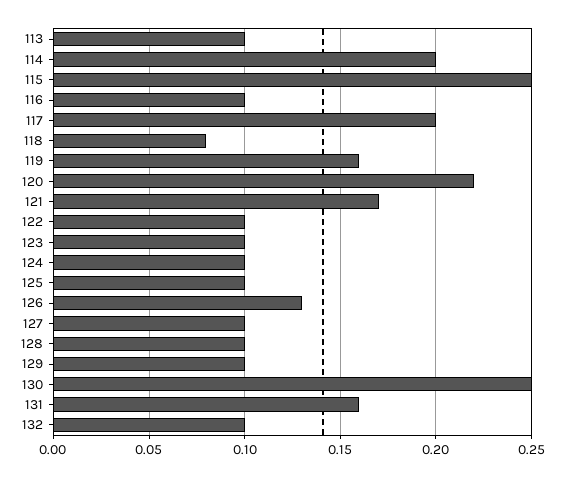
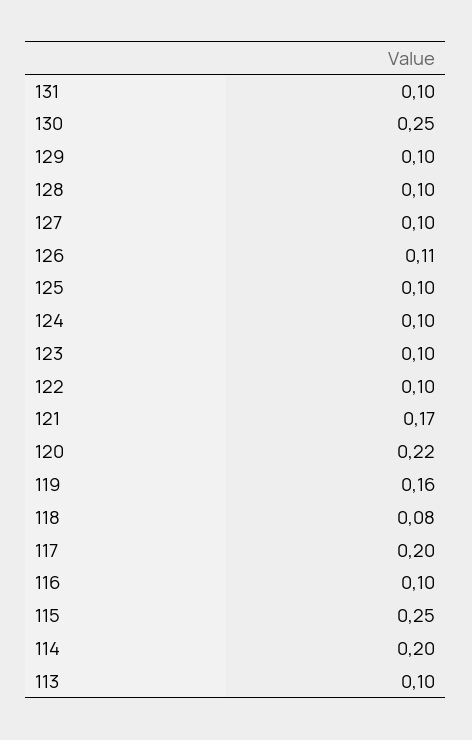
  {
    "113": 0.1,
    "114": 0.2,
    "115": 0.25,
    "116": 0.1,
    "117": 0.2,
    "118": 0.08,
    "119": 0.16,
    "120": 0.22,
    "121": 0.17,
    "122": 0.1,
    "123": 0.1,
    "124": 0.1,
    "125": 0.1,
-   "126": 0.13,
+   "126": 0.11,
    "127": 0.1,
    "128": 0.1,
    "129": 0.1,
    "130": 0.25,
-   "131": 0.16,
+   "131": 0.1
-   "132": 0.1
  }

